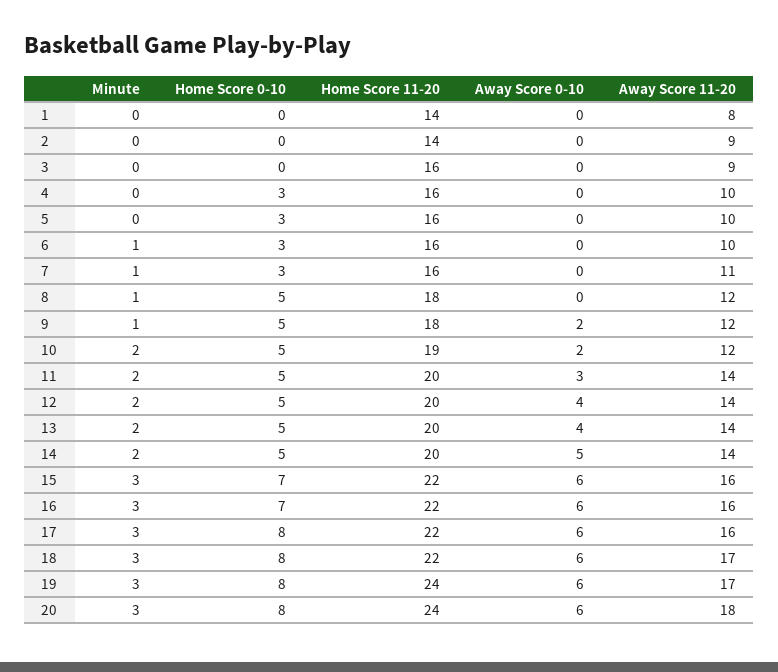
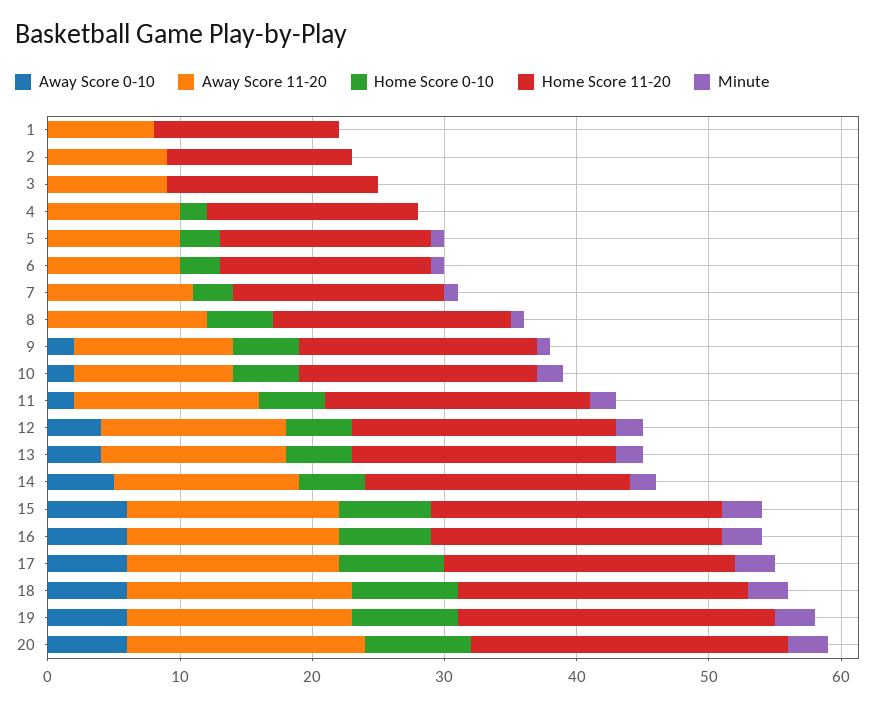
  {
    "Minute": {
      "1": 0,
      "2": 0,
      "3": 0,
      "4": 0,
-     "5": 0,
+     "5": 1,
      "6": 1,
      "7": 1,
      "8": 1,
      "9": 1,
      "10": 2,
      "11": 2,
      "12": 2,
      "13": 2,
      "14": 2,
      "15": 3,
      "16": 3,
      "17": 3,
      "18": 3,
      "19": 3,
      "20": 3
    },
    "Home Score 0-10": {
      "1": 0,
      "2": 0,
      "3": 0,
-     "4": 3,
+     "4": 2,
      "5": 3,
      "6": 3,
      "7": 3,
      "8": 5,
      "9": 5,
      "10": 5,
      "11": 5,
      "12": 5,
      "13": 5,
      "14": 5,
      "15": 7,
      "16": 7,
      "17": 8,
      "18": 8,
      "19": 8,
      "20": 8
    },
    "Home Score 11-20": {
      "1": 14,
      "2": 14,
      "3": 16,
      "4": 16,
      "5": 16,
      "6": 16,
      "7": 16,
      "8": 18,
      "9": 18,
-     "10": 19,
+     "10": 18,
      "11": 20,
      "12": 20,
      "13": 20,
      "14": 20,
      "15": 22,
      "16": 22,
      "17": 22,
      "18": 22,
      "19": 24,
      "20": 24
    },
    "Away Score 0-10": {
      "1": 0,
      "2": 0,
      "3": 0,
      "4": 0,
      "5": 0,
      "6": 0,
      "7": 0,
      "8": 0,
      "9": 2,
      "10": 2,
-     "11": 3,
+     "11": 2,
      "12": 4,
      "13": 4,
      "14": 5,
      "15": 6,
      "16": 6,
      "17": 6,
      "18": 6,
      "19": 6,
      "20": 6
    },
    "Away Score 11-20": {
      "1": 8,
      "2": 9,
      "3": 9,
      "4": 10,
      "5": 10,
      "6": 10,
      "7": 11,
      "8": 12,
      "9": 12,
      "10": 12,
      "11": 14,
      "12": 14,
      "13": 14,
      "14": 14,
      "15": 16,
      "16": 16,
      "17": 16,
      "18": 17,
      "19": 17,
      "20": 18
    }
  }

